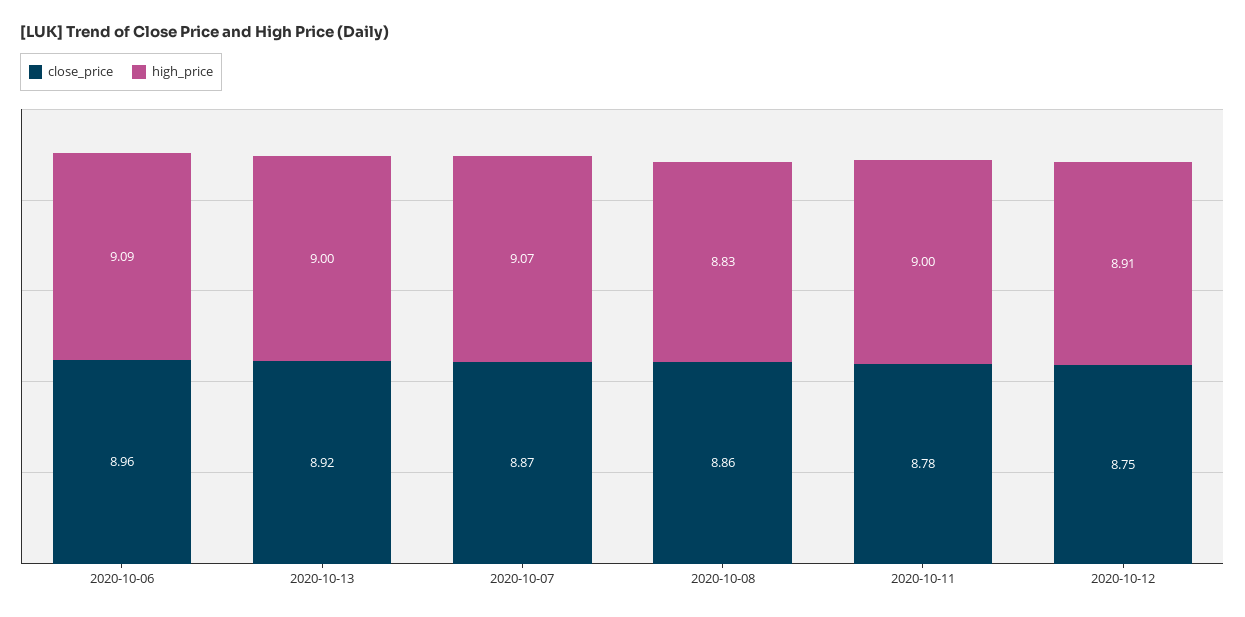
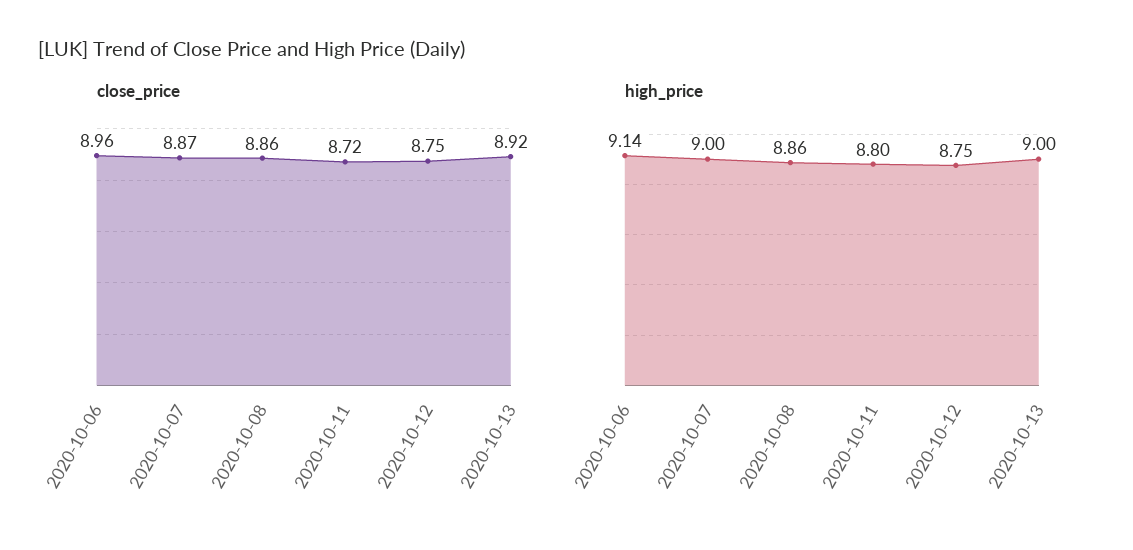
  {
    "close_price": {
      "2020-10-06": 8.96,
      "2020-10-13": 8.92,
      "2020-10-07": 8.87,
      "2020-10-08": 8.86,
-     "2020-10-11": 8.78,
+     "2020-10-11": 8.72,
      "2020-10-12": 8.75
    },
    "high_price": {
-     "2020-10-06": 9.09,
+     "2020-10-06": 9.14,
      "2020-10-13": 9,
-     "2020-10-07": 9.07,
+     "2020-10-07": 9,
-     "2020-10-08": 8.83,
+     "2020-10-08": 8.86,
-     "2020-10-11": 9,
+     "2020-10-11": 8.8,
-     "2020-10-12": 8.91
+     "2020-10-12": 8.75
    }
  }

